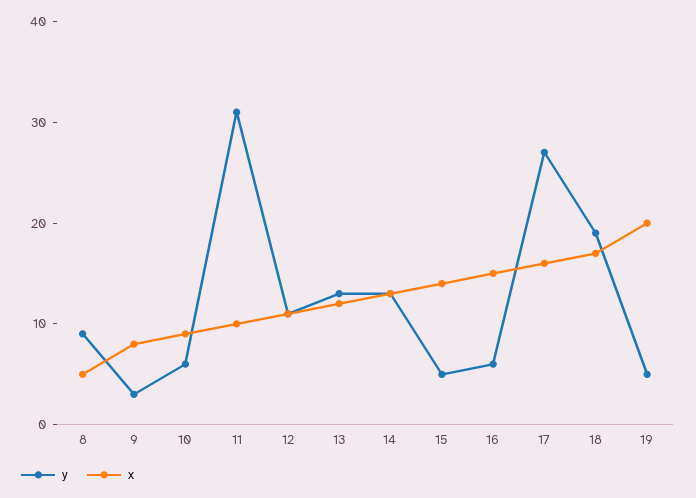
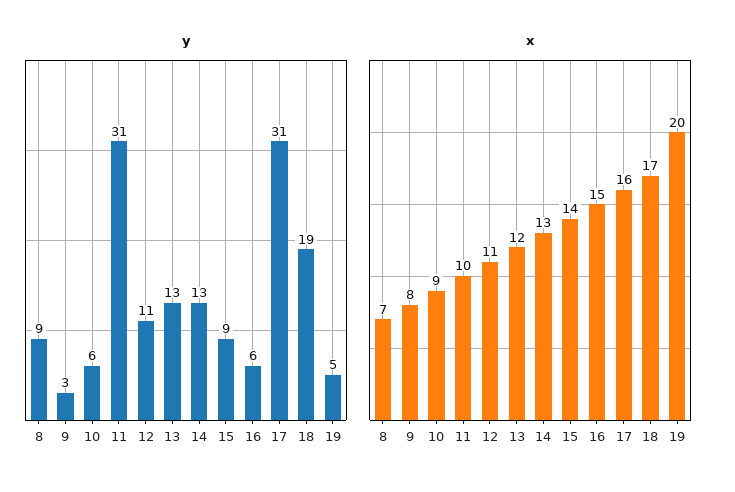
  {
    "y": {
      "8": 9,
      "9": 3,
      "10": 6,
      "11": 31,
      "12": 11,
      "13": 13,
      "14": 13,
-     "15": 5,
+     "15": 9,
      "16": 6,
-     "17": 27,
+     "17": 31,
      "18": 19,
      "19": 5
    },
    "x": {
-     "8": 5,
+     "8": 7,
      "9": 8,
      "10": 9,
      "11": 10,
      "12": 11,
      "13": 12,
      "14": 13,
      "15": 14,
      "16": 15,
      "17": 16,
      "18": 17,
      "19": 20
    }
  }

